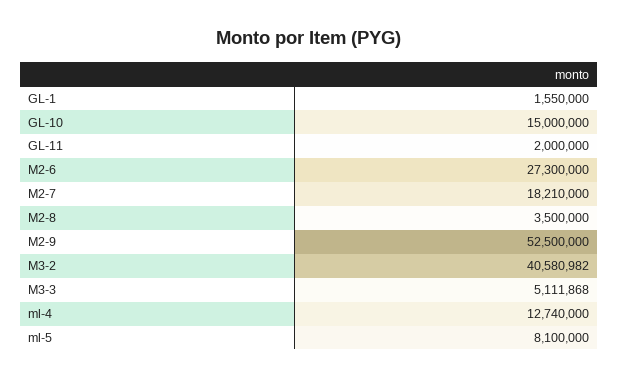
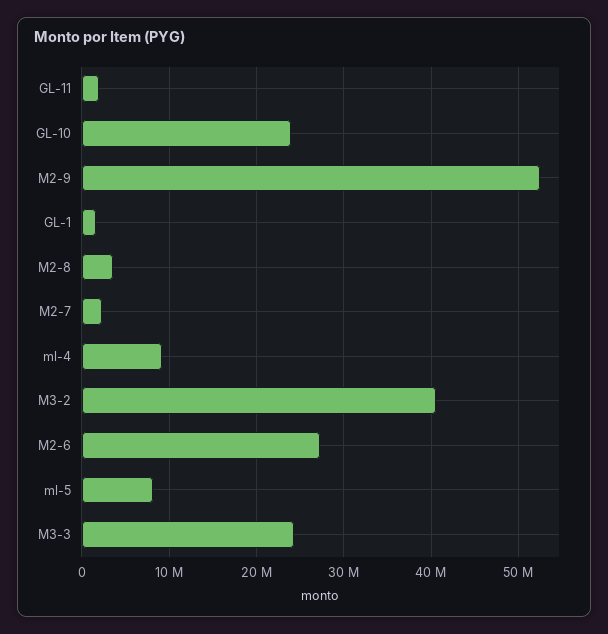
  {
    "GL-1": 1550000,
-   "GL-10": 15000000,
+   "GL-10": 24000000,
    "GL-11": 2000000,
    "M2-6": 27300000,
-   "M2-7": 18210000,
+   "M2-7": 2000000,
    "M2-8": 3500000,
    "M2-9": 52500000,
    "M3-2": 40580982,
-   "M3-3": 5111868,
+   "M3-3": 24000000,
-   "ml-4": 12740000,
+   "ml-4": 9000000,
    "ml-5": 8100000
  }

